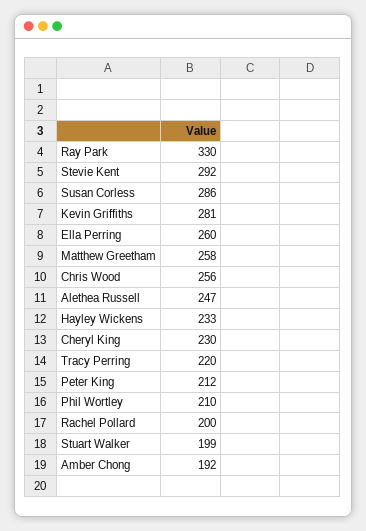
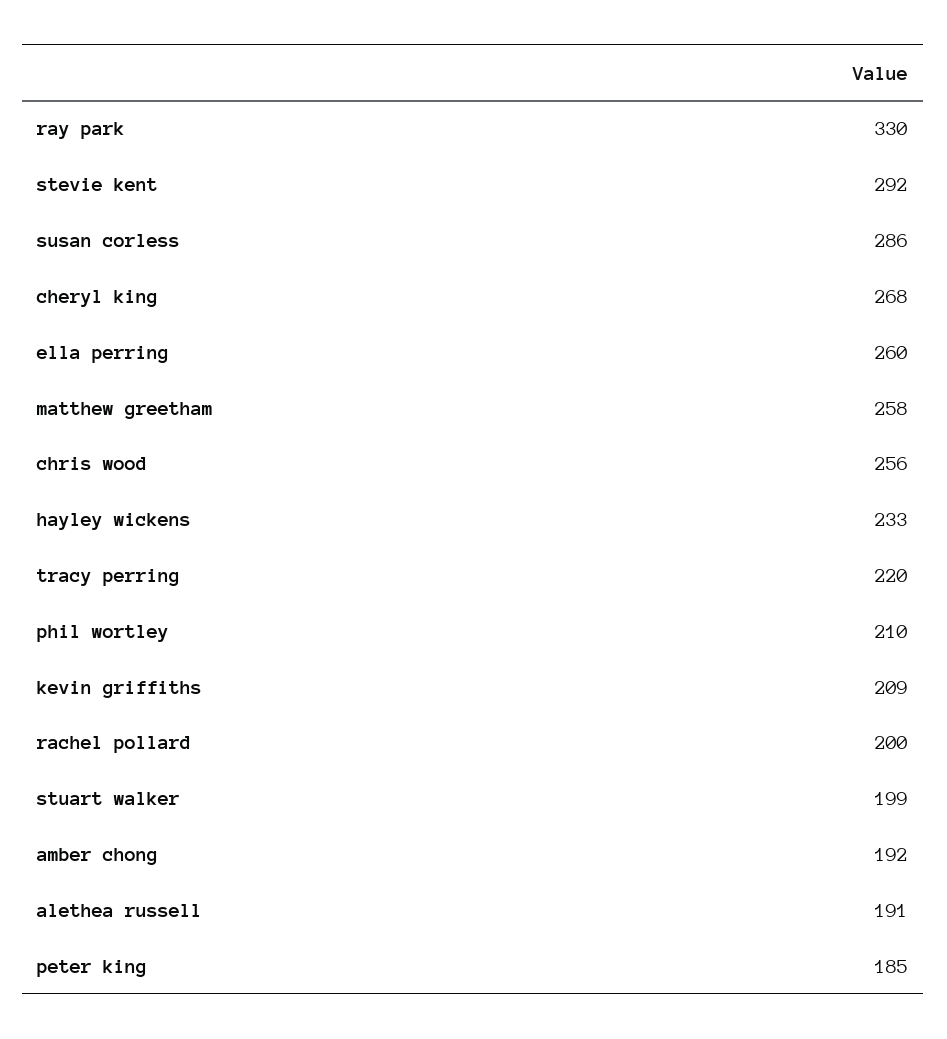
  {
    "Ray Park": 330,
    "Stevie Kent": 292,
    "Susan Corless": 286,
-   "Kevin Griffiths": 281,
+   "Kevin Griffiths": 209,
    "Ella Perring": 260,
    "Matthew Greetham": 258,
    "Chris Wood": 256,
-   "Alethea Russell": 247,
+   "Alethea Russell": 191,
    "Hayley Wickens": 233,
-   "Cheryl King": 230,
+   "Cheryl King": 268,
    "Tracy Perring": 220,
-   "Peter King": 212,
+   "Peter King": 185,
    "Phil Wortley": 210,
    "Rachel Pollard": 200,
    "Stuart Walker": 199,
    "Amber Chong": 192
  }

